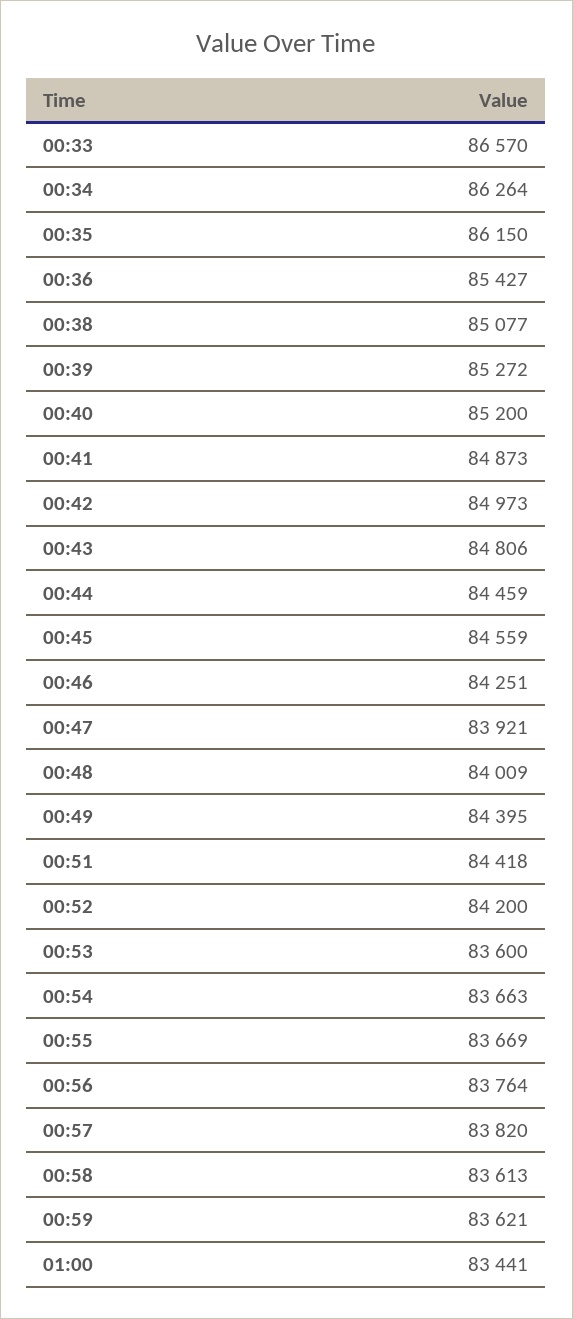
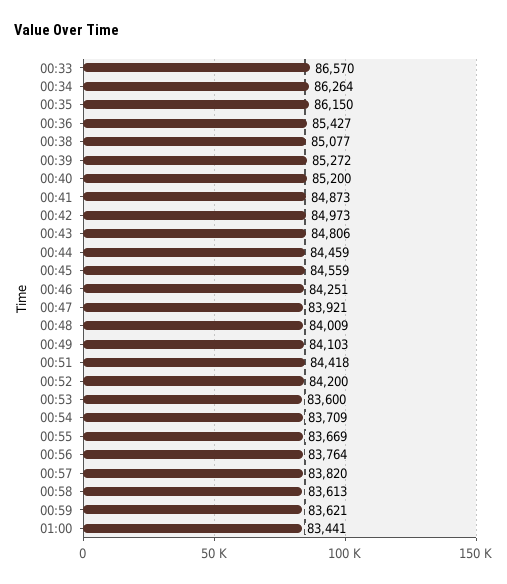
  {
    "00:33": 86570,
    "00:34": 86264,
    "00:35": 86150,
    "00:36": 85427,
    "00:38": 85077,
    "00:39": 85272,
    "00:40": 85200,
    "00:41": 84873,
    "00:42": 84973,
    "00:43": 84806,
    "00:44": 84459,
    "00:45": 84559,
    "00:46": 84251,
    "00:47": 83921,
    "00:48": 84009,
-   "00:49": 84395,
+   "00:49": 84103,
    "00:51": 84418,
    "00:52": 84200,
    "00:53": 83600,
-   "00:54": 83663,
+   "00:54": 83709,
    "00:55": 83669,
    "00:56": 83764,
    "00:57": 83820,
    "00:58": 83613,
    "00:59": 83621,
    "01:00": 83441
  }

